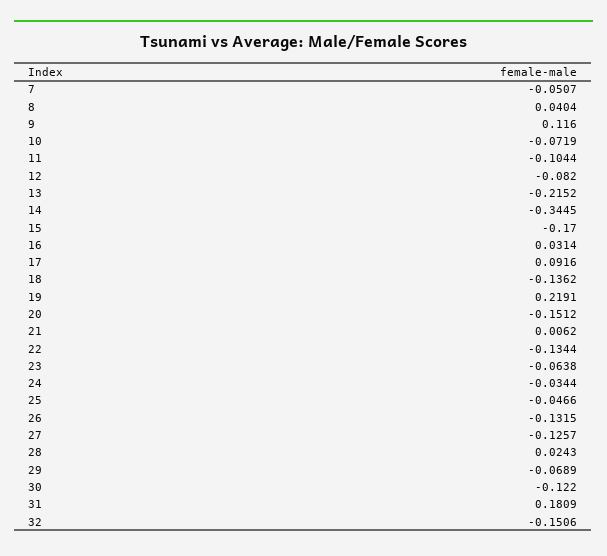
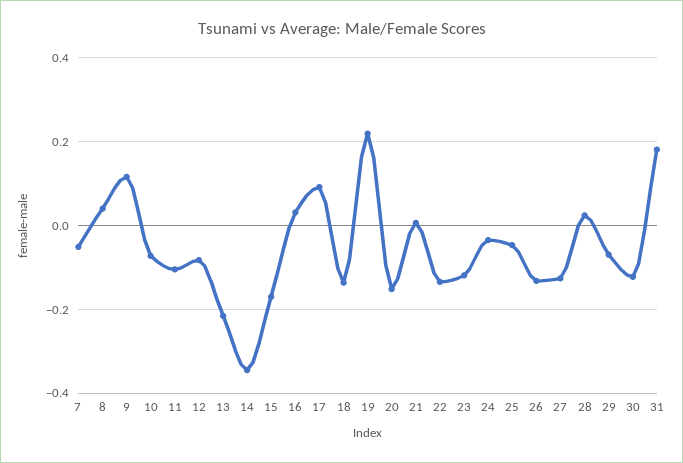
  {
    "7": -0.0507,
    "8": 0.0404,
    "9": 0.116,
    "10": -0.0719,
    "11": -0.1044,
    "12": -0.082,
    "13": -0.2152,
    "14": -0.3445,
    "15": -0.17,
    "16": 0.0314,
    "17": 0.0916,
    "18": -0.1362,
    "19": 0.2191,
    "20": -0.1512,
    "21": 0.0062,
    "22": -0.1344,
-   "23": -0.0638,
+   "23": -0.12,
    "24": -0.0344,
    "25": -0.0466,
    "26": -0.1315,
    "27": -0.1257,
    "28": 0.0243,
    "29": -0.0689,
    "30": -0.122,
-   "31": 0.1809,
+   "31": 0.1809
-   "32": -0.1506
  }

